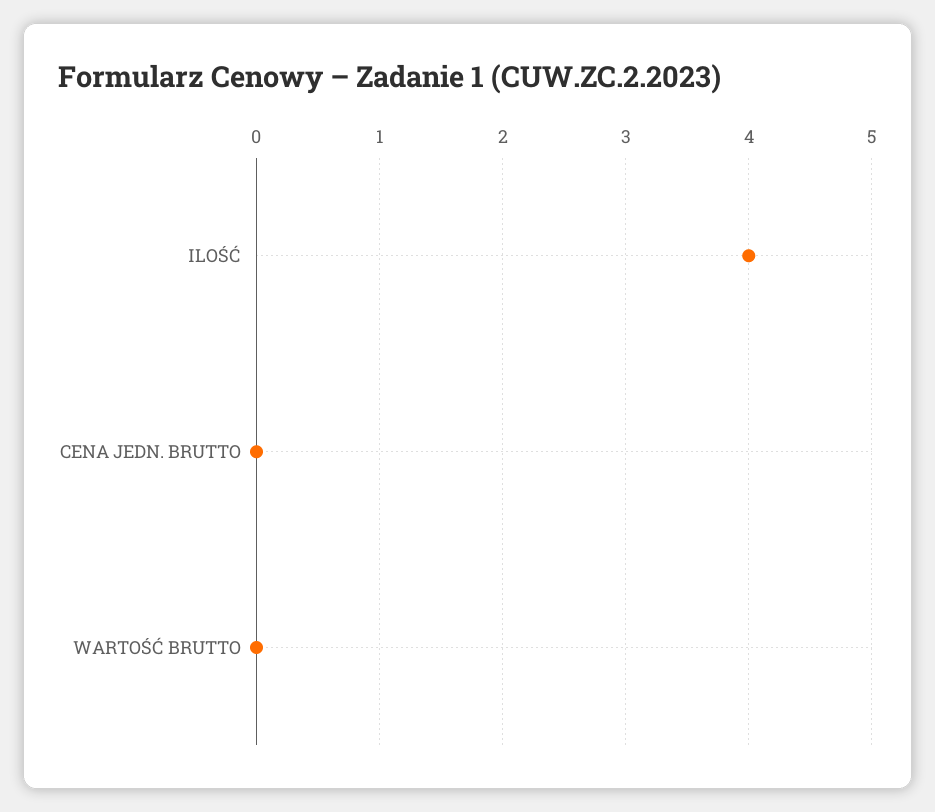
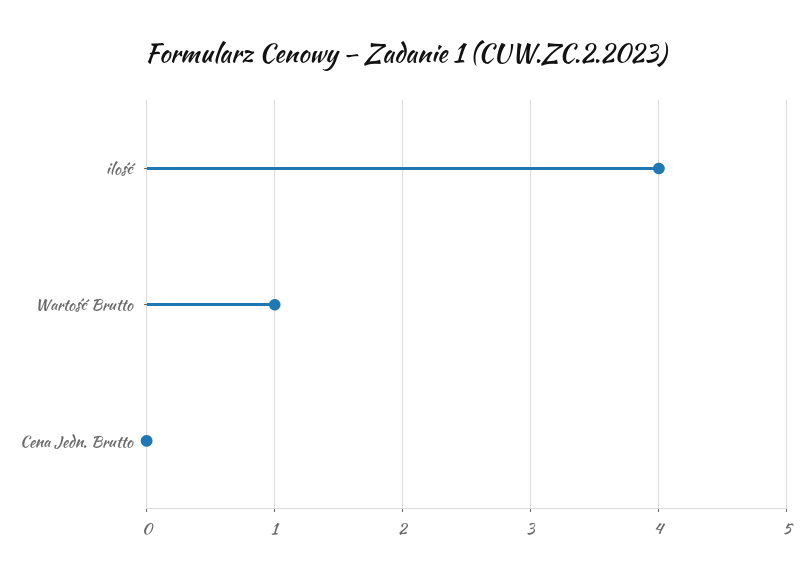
  {
    "ILOŚĆ": 4,
    "CENA JEDN. BRUTTO": 0,
-   "WARTOŚĆ BRUTTO": 0
+   "WARTOŚĆ BRUTTO": 1
  }

